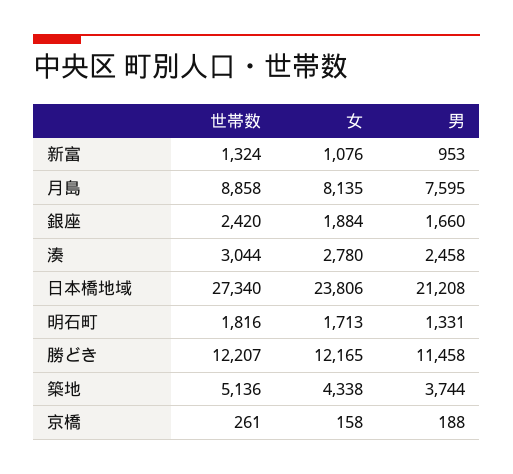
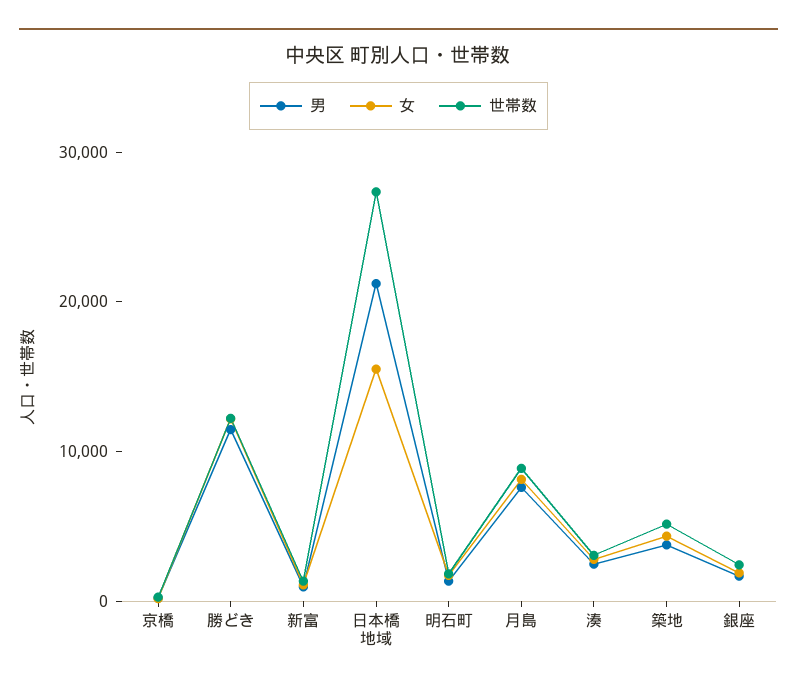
  {
    "世帯数": {
      "新富": 1324,
      "月島": 8858,
      "銀座": 2420,
      "湊": 3044,
      "日本橋地域": 27340,
      "明石町": 1816,
      "勝どき": 12207,
      "築地": 5136,
      "京橋": 261
    },
    "女": {
      "新富": 1076,
      "月島": 8135,
      "銀座": 1884,
      "湊": 2780,
-     "日本橋地域": 23806,
+     "日本橋地域": 16000,
      "明石町": 1713,
      "勝どき": 12165,
      "築地": 4338,
      "京橋": 158
    },
    "男": {
      "新富": 953,
      "月島": 7595,
      "銀座": 1660,
      "湊": 2458,
      "日本橋地域": 21208,
      "明石町": 1331,
      "勝どき": 11458,
      "築地": 3744,
      "京橋": 188
    }
  }

